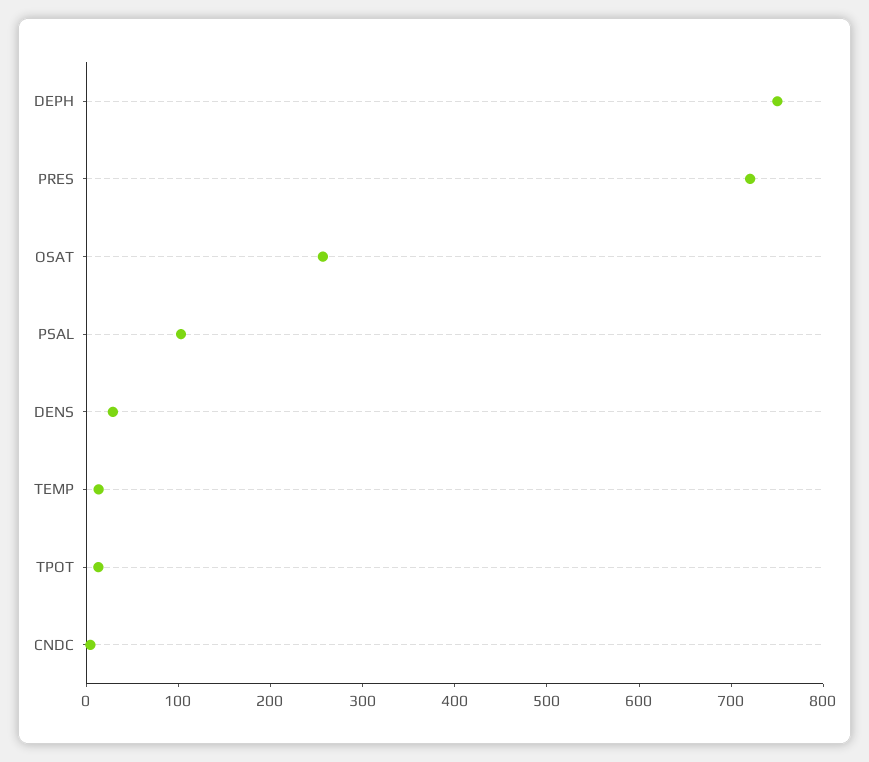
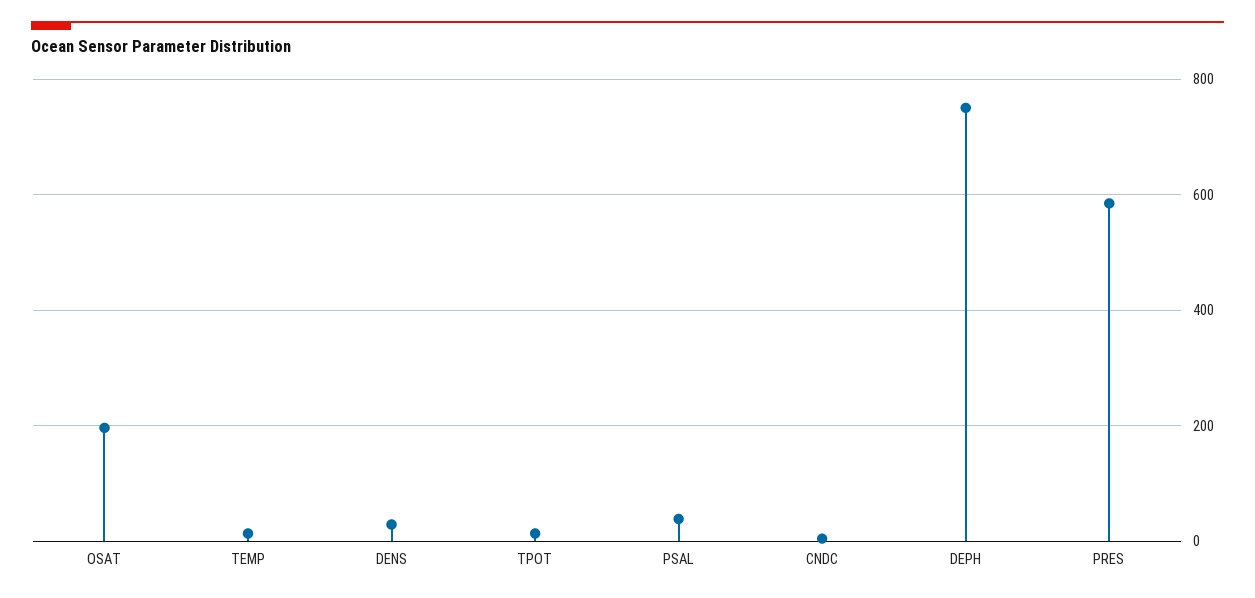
  {
    "DEPH": 760,
-   "PRES": 720,
+   "PRES": 580,
-   "OSAT": 260,
+   "OSAT": 200,
-   "PSAL": 100,
+   "PSAL": 40,
    "DENS": 20,
    "TEMP": 20,
    "TPOT": 20,
    "CNDC": 0
  }

